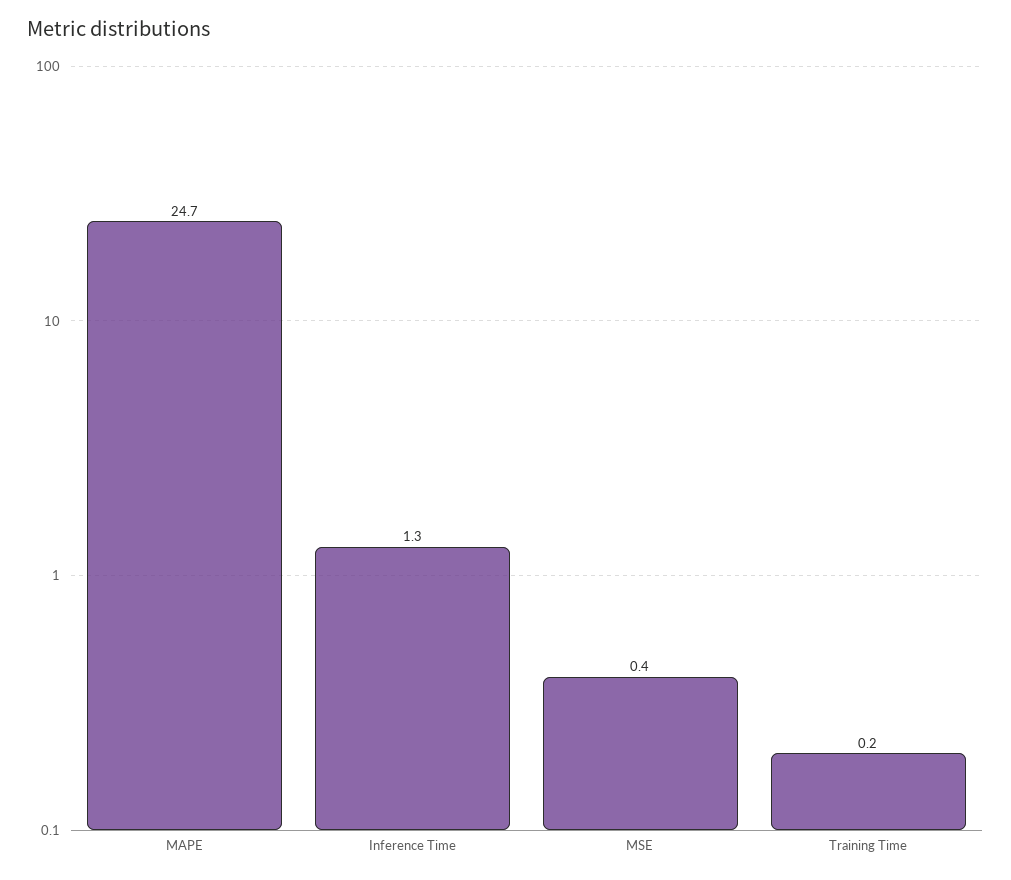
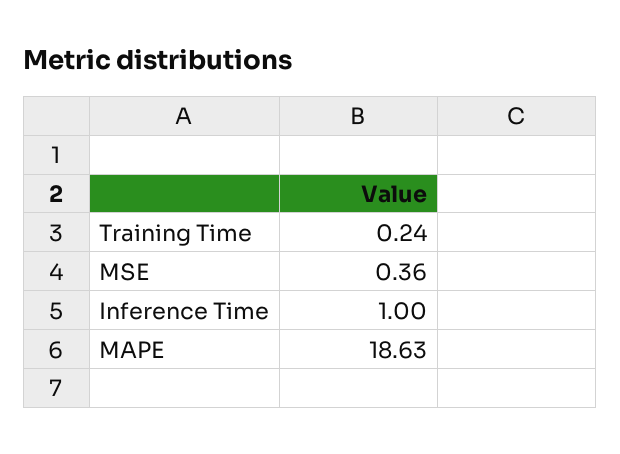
  {
-   "MAPE": 24.7,
+   "MAPE": 18.63,
-   "Inference Time": 1.3,
+   "Inference Time": 1,
    "MSE": 0.36,
    "Training Time": 0.24
  }

